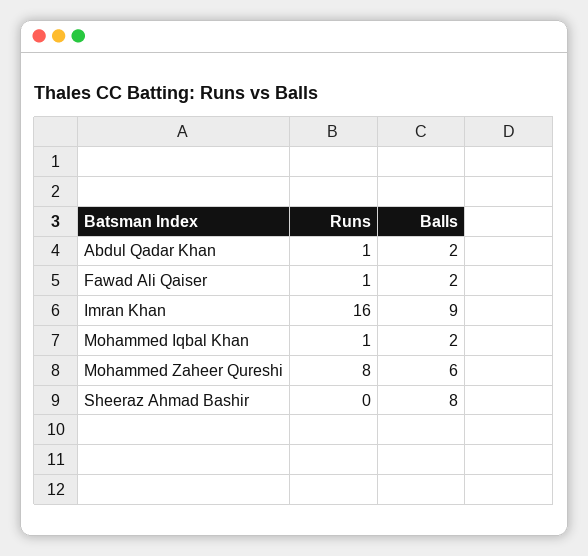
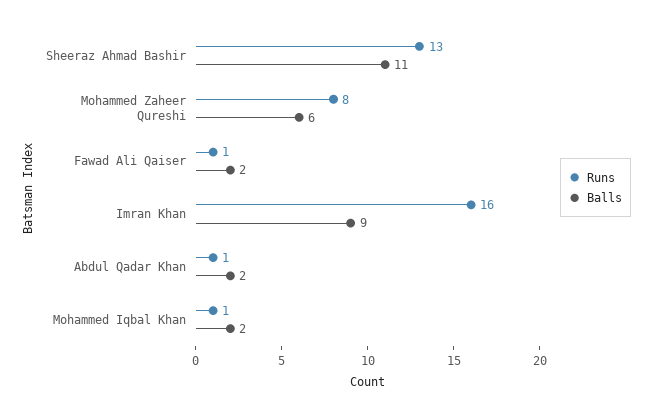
  {
    "Runs": {
      "Abdul Qadar Khan": 1,
      "Fawad Ali Qaiser": 1,
      "Imran Khan": 16,
      "Mohammed Iqbal Khan": 1,
      "Mohammed Zaheer Qureshi": 8,
-     "Sheeraz Ahmad Bashir": 0
+     "Sheeraz Ahmad Bashir": 13
    },
    "Balls": {
      "Abdul Qadar Khan": 2,
      "Fawad Ali Qaiser": 2,
      "Imran Khan": 9,
      "Mohammed Iqbal Khan": 2,
      "Mohammed Zaheer Qureshi": 6,
-     "Sheeraz Ahmad Bashir": 8
+     "Sheeraz Ahmad Bashir": 11
    }
  }

